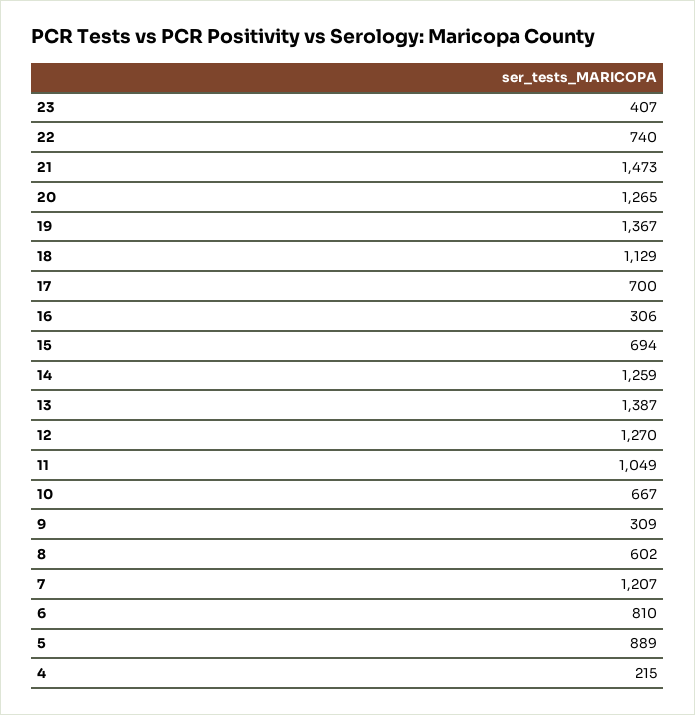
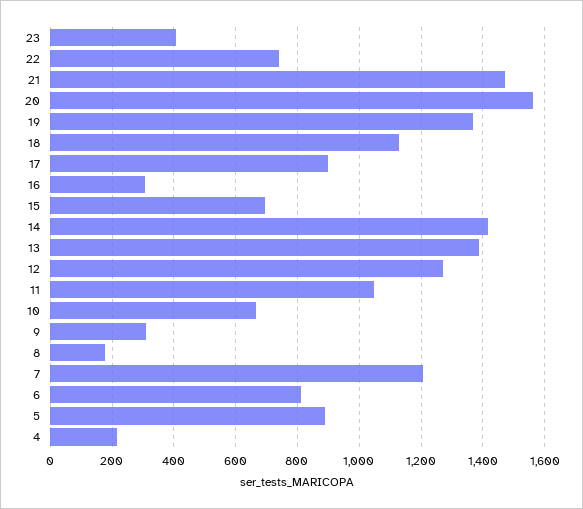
  {
    "23": 407,
    "22": 740,
    "21": 1473,
-   "20": 1265,
+   "20": 1560,
    "19": 1367,
    "18": 1129,
-   "17": 700,
+   "17": 900,
    "16": 306,
    "15": 694,
-   "14": 1259,
+   "14": 1420,
    "13": 1387,
    "12": 1270,
    "11": 1049,
    "10": 667,
    "9": 309,
-   "8": 602,
+   "8": 180,
    "7": 1207,
    "6": 810,
    "5": 889,
    "4": 215
  }

